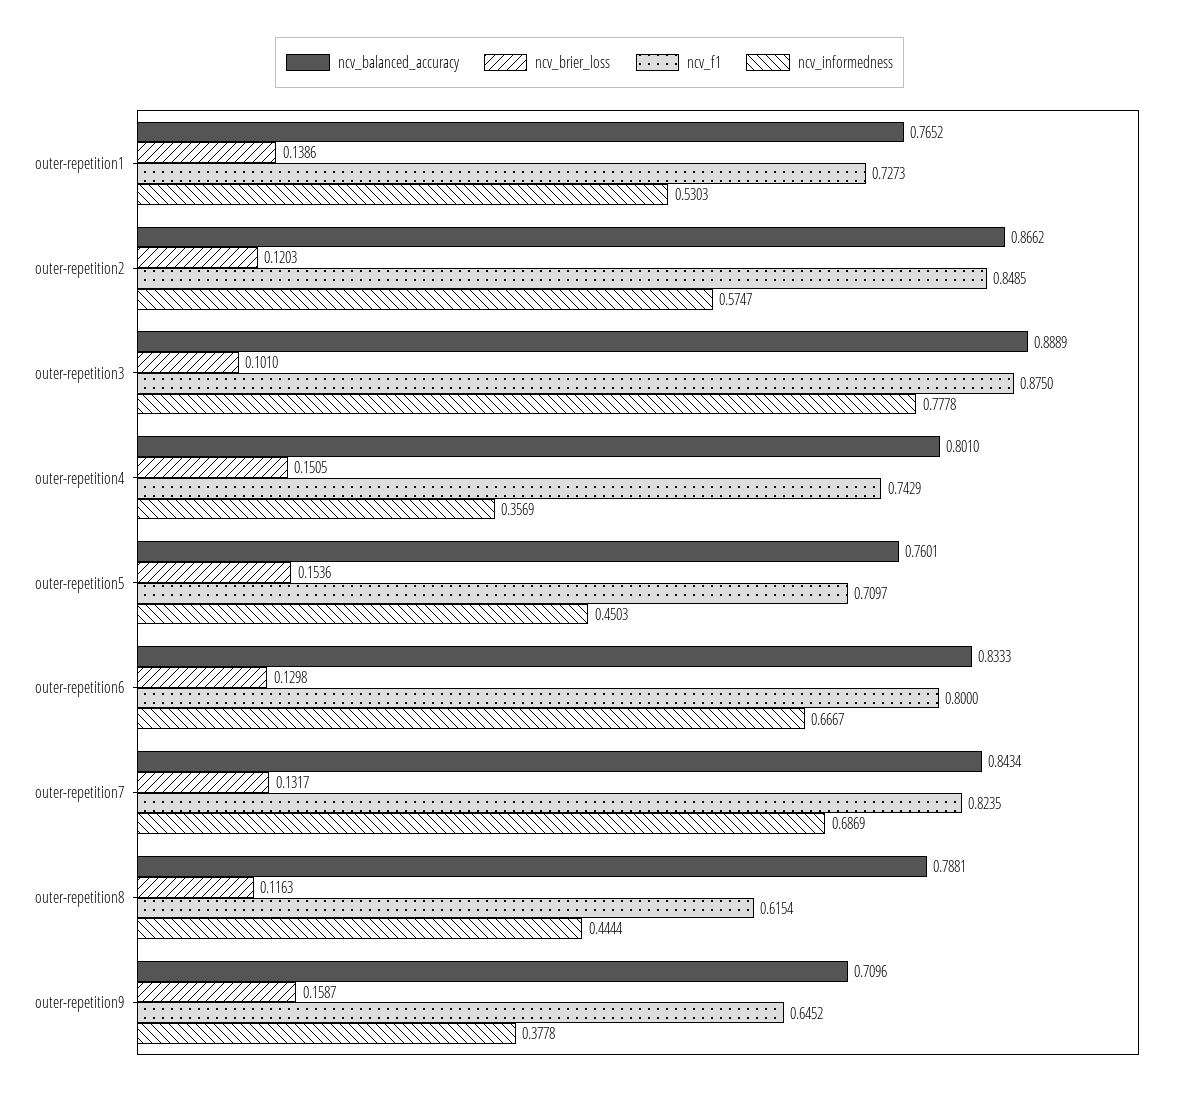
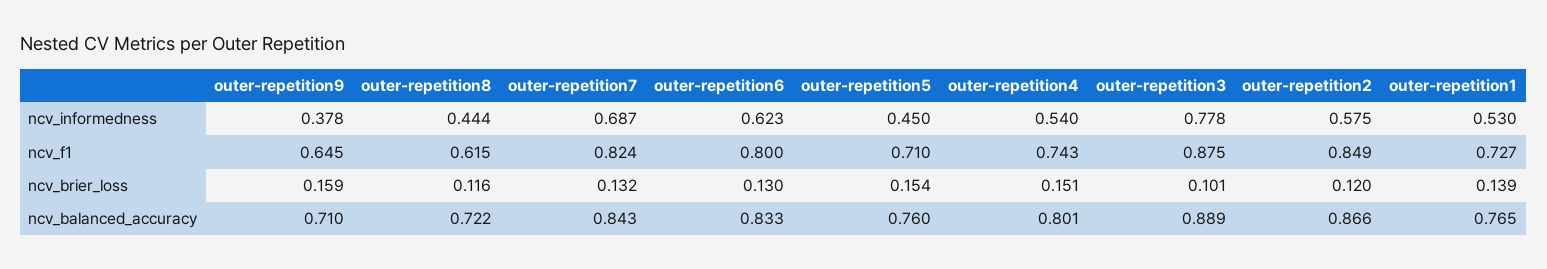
  {
    "ncv_balanced_accuracy": {
      "outer-repetition1": 0.7652,
      "outer-repetition2": 0.8662,
      "outer-repetition3": 0.8889,
      "outer-repetition4": 0.801,
      "outer-repetition5": 0.7601,
      "outer-repetition6": 0.8333,
      "outer-repetition7": 0.8434,
-     "outer-repetition8": 0.7881,
+     "outer-repetition8": 0.722,
      "outer-repetition9": 0.7096
    },
    "ncv_brier_loss": {
      "outer-repetition1": 0.1386,
      "outer-repetition2": 0.1203,
      "outer-repetition3": 0.101,
      "outer-repetition4": 0.1505,
      "outer-repetition5": 0.1536,
      "outer-repetition6": 0.1298,
      "outer-repetition7": 0.1317,
      "outer-repetition8": 0.1163,
      "outer-repetition9": 0.1587
    },
    "ncv_f1": {
      "outer-repetition1": 0.7273,
      "outer-repetition2": 0.8485,
      "outer-repetition3": 0.875,
      "outer-repetition4": 0.7429,
      "outer-repetition5": 0.7097,
      "outer-repetition6": 0.8,
      "outer-repetition7": 0.8235,
      "outer-repetition8": 0.6154,
      "outer-repetition9": 0.6452
    },
    "ncv_informedness": {
      "outer-repetition1": 0.5303,
      "outer-repetition2": 0.5747,
      "outer-repetition3": 0.7778,
-     "outer-repetition4": 0.3569,
+     "outer-repetition4": 0.54,
      "outer-repetition5": 0.4503,
-     "outer-repetition6": 0.6667,
+     "outer-repetition6": 0.623,
      "outer-repetition7": 0.6869,
      "outer-repetition8": 0.4444,
      "outer-repetition9": 0.3778
    }
  }

